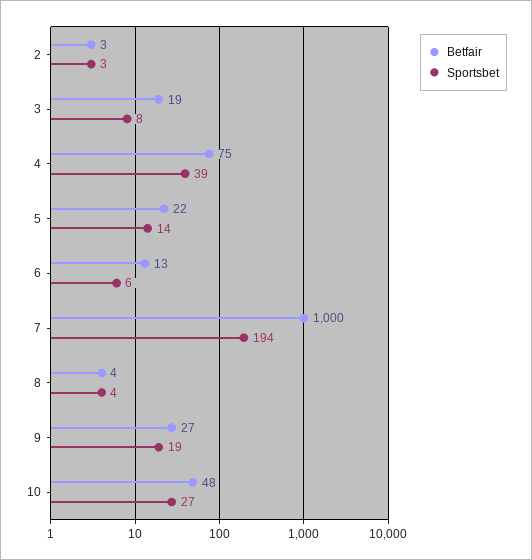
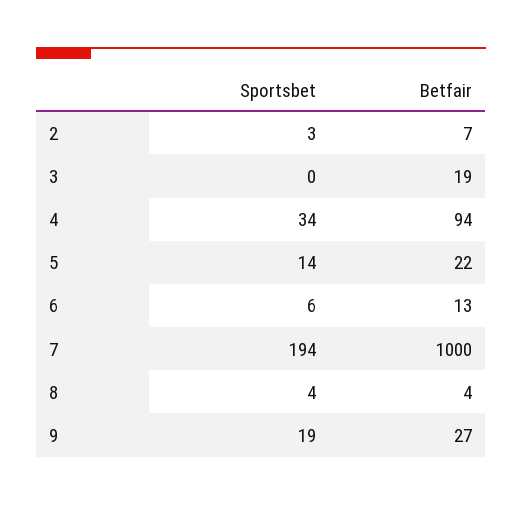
  {
    "Betfair": {
-     "2": 3,
+     "2": 7,
      "3": 19,
-     "4": 75,
+     "4": 94,
      "5": 22,
      "6": 13,
      "7": 1000,
      "8": 4,
-     "9": 27,
+     "9": 27
-     "10": 48
    },
    "Sportsbet": {
      "2": 3,
-     "3": 8,
+     "3": 0,
-     "4": 39,
+     "4": 34,
      "5": 14,
      "6": 6,
      "7": 194,
      "8": 4,
-     "9": 19,
+     "9": 19
-     "10": 27
    }
  }

